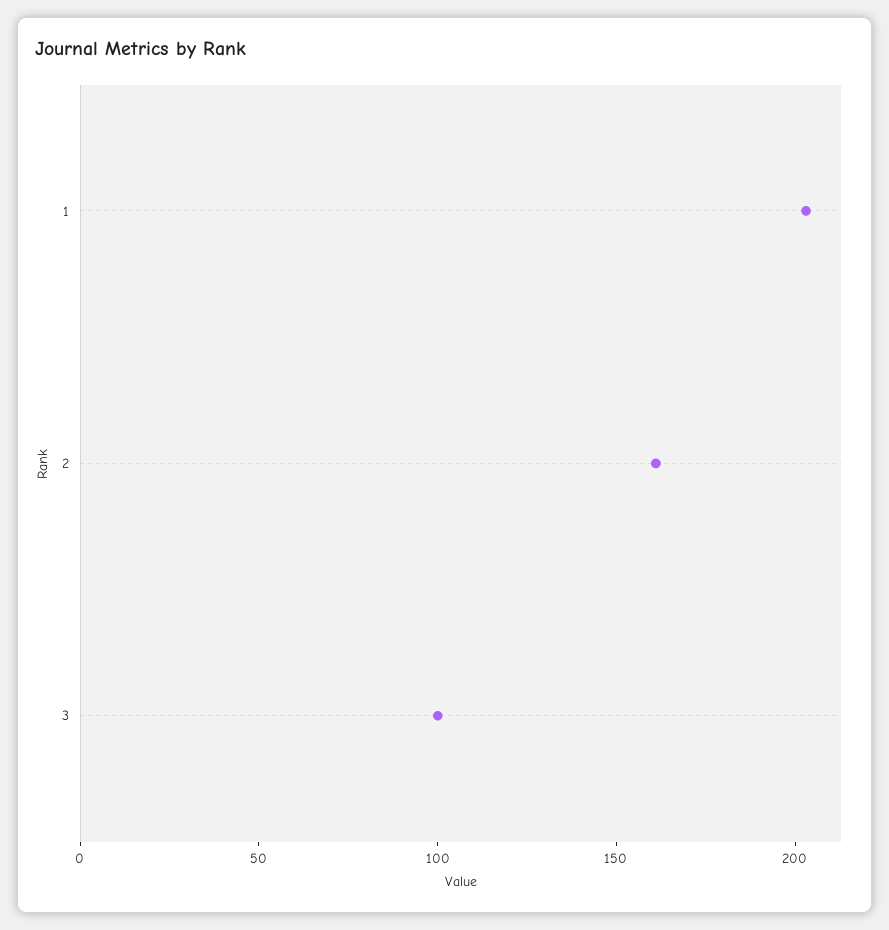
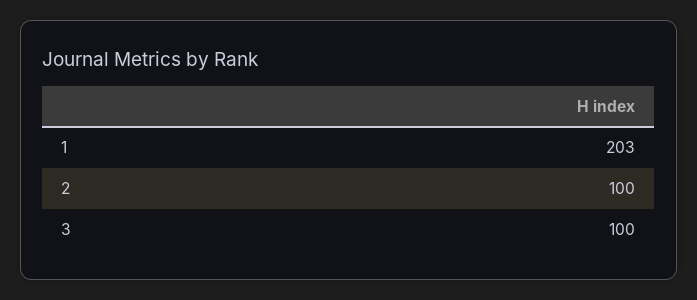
  {
    "1": 203,
-   "2": 160,
+   "2": 100,
    "3": 100
  }

